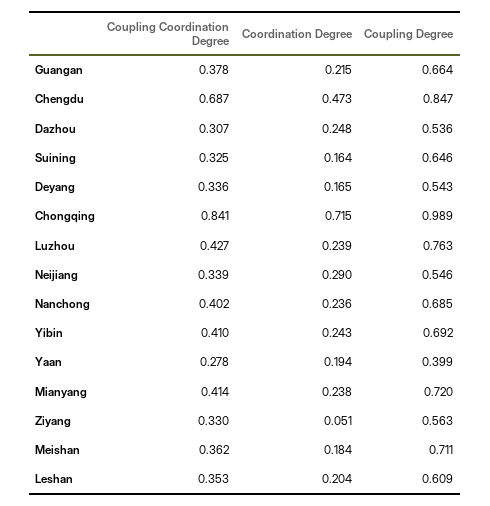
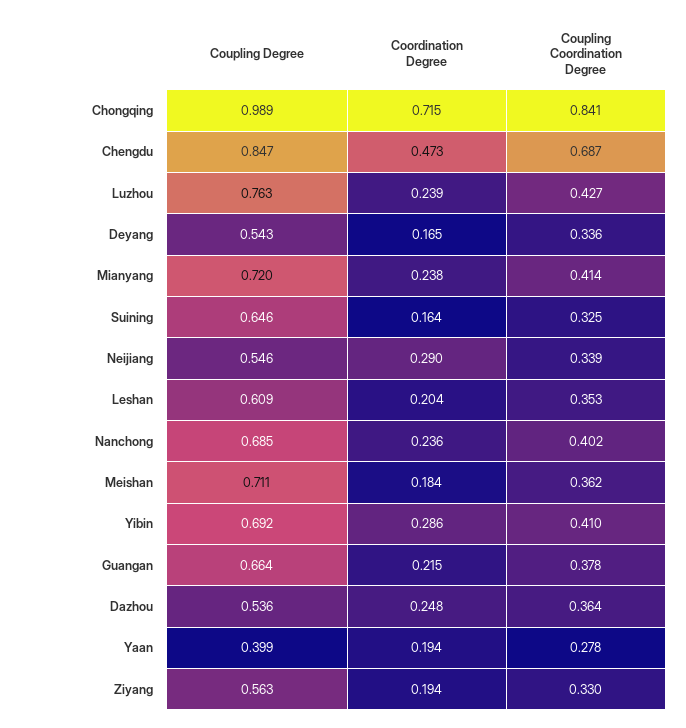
  {
    "Coupling Coordination Degree": {
      "Guangan": 0.378,
      "Chengdu": 0.687,
-     "Dazhou": 0.307,
+     "Dazhou": 0.364,
      "Suining": 0.325,
      "Deyang": 0.336,
      "Chongqing": 0.841,
      "Luzhou": 0.427,
      "Neijiang": 0.339,
      "Nanchong": 0.402,
      "Yibin": 0.41,
      "Yaan": 0.278,
      "Mianyang": 0.414,
      "Ziyang": 0.33,
      "Meishan": 0.362,
      "Leshan": 0.353
    },
    "Coordination Degree": {
      "Guangan": 0.215,
      "Chengdu": 0.473,
      "Dazhou": 0.248,
      "Suining": 0.164,
      "Deyang": 0.165,
      "Chongqing": 0.715,
      "Luzhou": 0.239,
      "Neijiang": 0.29,
      "Nanchong": 0.236,
-     "Yibin": 0.243,
+     "Yibin": 0.286,
      "Yaan": 0.194,
      "Mianyang": 0.238,
-     "Ziyang": 0.051,
+     "Ziyang": 0.194,
      "Meishan": 0.184,
      "Leshan": 0.204
    },
    "Coupling Degree": {
      "Guangan": 0.664,
      "Chengdu": 0.847,
      "Dazhou": 0.536,
      "Suining": 0.646,
      "Deyang": 0.543,
      "Chongqing": 0.989,
      "Luzhou": 0.763,
      "Neijiang": 0.546,
      "Nanchong": 0.685,
      "Yibin": 0.692,
      "Yaan": 0.399,
      "Mianyang": 0.72,
      "Ziyang": 0.563,
      "Meishan": 0.711,
      "Leshan": 0.609
    }
  }

